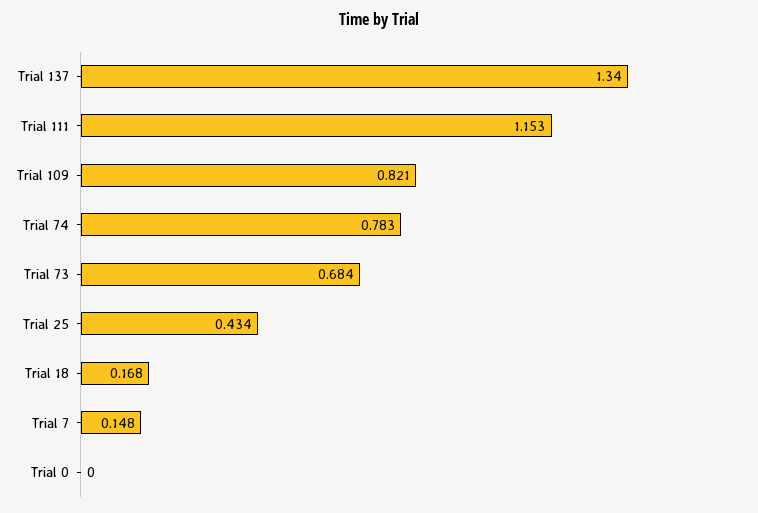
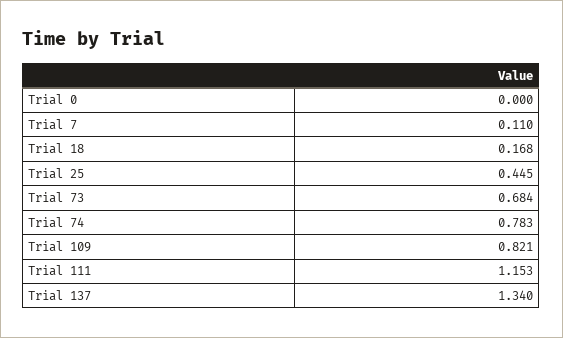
  {
    "Trial 137": 1.34,
    "Trial 111": 1.153,
    "Trial 109": 0.821,
    "Trial 74": 0.783,
    "Trial 73": 0.684,
-   "Trial 25": 0.434,
+   "Trial 25": 0.445,
    "Trial 18": 0.168,
-   "Trial 7": 0.148,
+   "Trial 7": 0.11,
    "Trial 0": 0
  }

